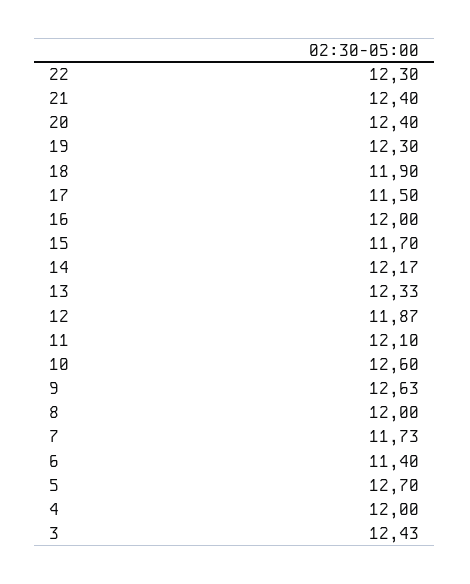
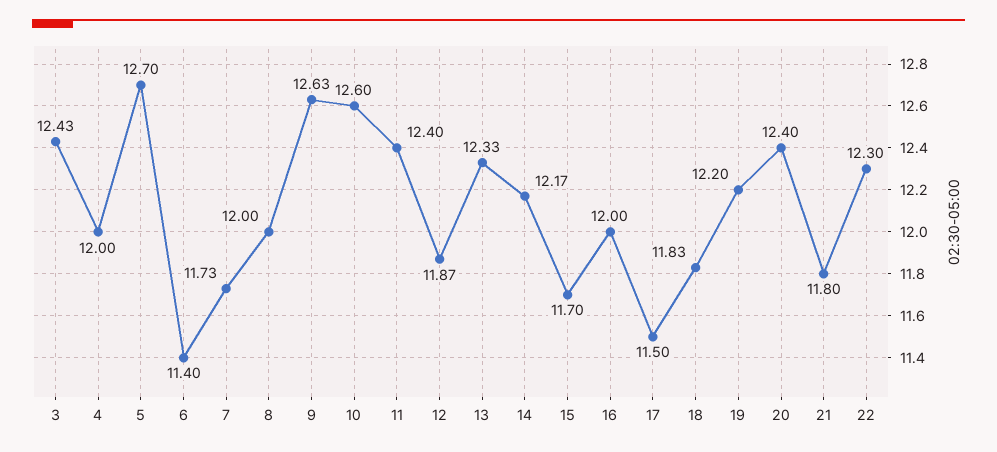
  {
    "22": 12.3,
-   "21": 12.4,
+   "21": 11.8,
    "20": 12.4,
-   "19": 12.3,
+   "19": 12.2,
-   "18": 11.9,
+   "18": 11.83,
    "17": 11.5,
    "16": 12,
    "15": 11.7,
    "14": 12.17,
    "13": 12.33,
    "12": 11.87,
-   "11": 12.1,
+   "11": 12.4,
    "10": 12.6,
    "9": 12.63,
    "8": 12,
    "7": 11.73,
    "6": 11.4,
    "5": 12.7,
    "4": 12,
    "3": 12.43
  }

